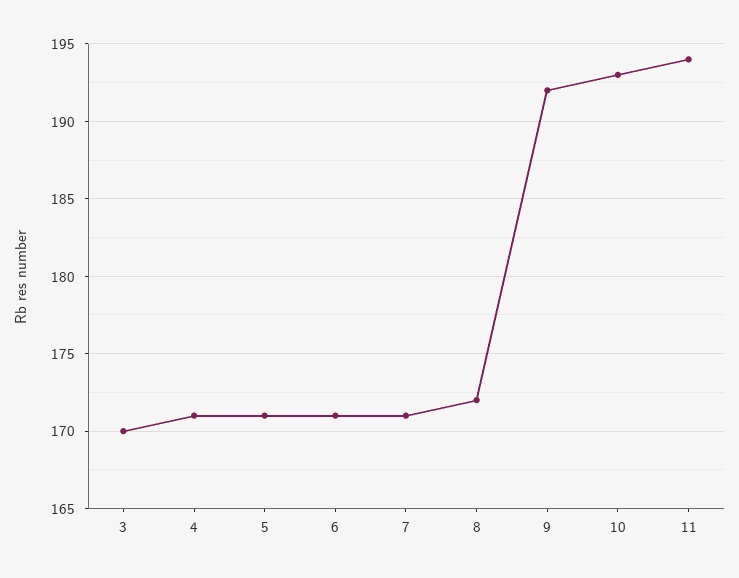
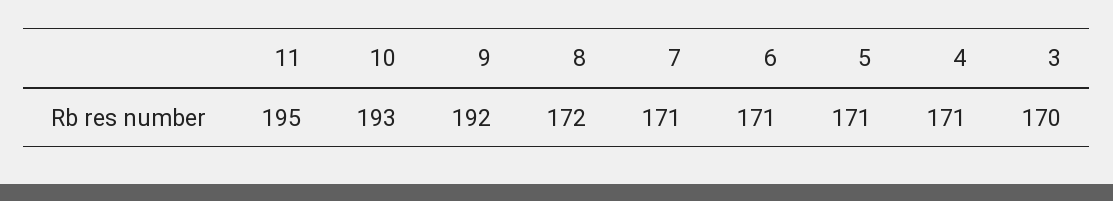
  {
    "3": 170,
    "4": 171,
    "5": 171,
    "6": 171,
    "7": 171,
    "8": 172,
    "9": 192,
    "10": 193,
-   "11": 194
+   "11": 195
  }

